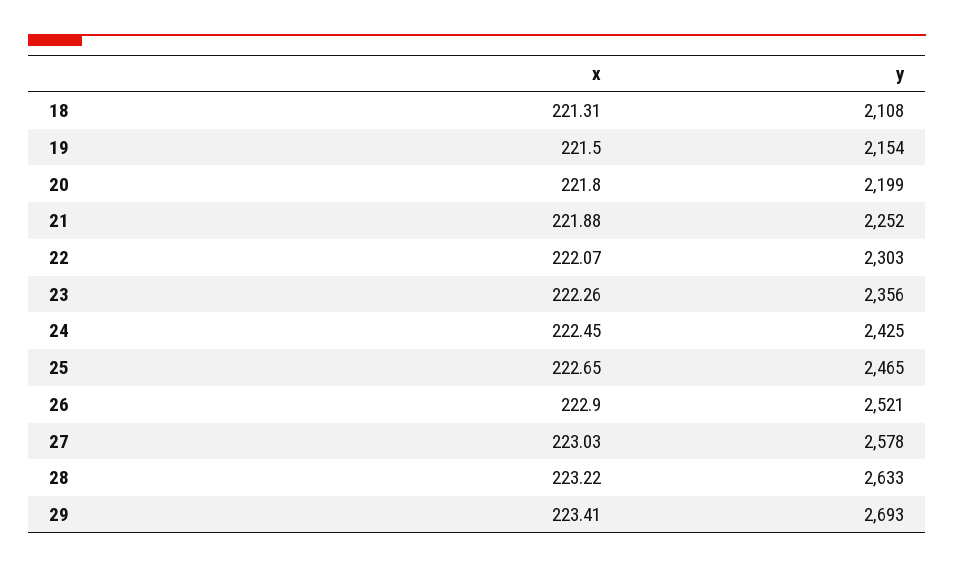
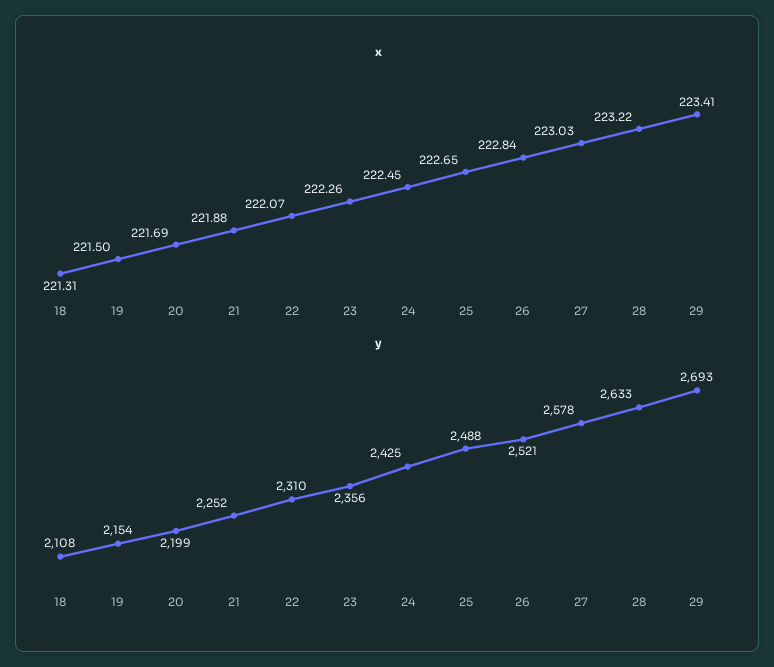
  {
    "x": {
      "18": 221.31,
      "19": 221.5,
-     "20": 221.8,
+     "20": 221.69,
      "21": 221.88,
      "22": 222.07,
      "23": 222.26,
      "24": 222.45,
      "25": 222.65,
-     "26": 222.9,
+     "26": 222.84,
      "27": 223.03,
      "28": 223.22,
      "29": 223.41
    },
    "y": {
      "18": 2108,
      "19": 2154,
      "20": 2199,
      "21": 2252,
-     "22": 2303,
+     "22": 2310,
      "23": 2356,
      "24": 2425,
-     "25": 2465,
+     "25": 2488,
      "26": 2521,
      "27": 2578,
      "28": 2633,
      "29": 2693
    }
  }

